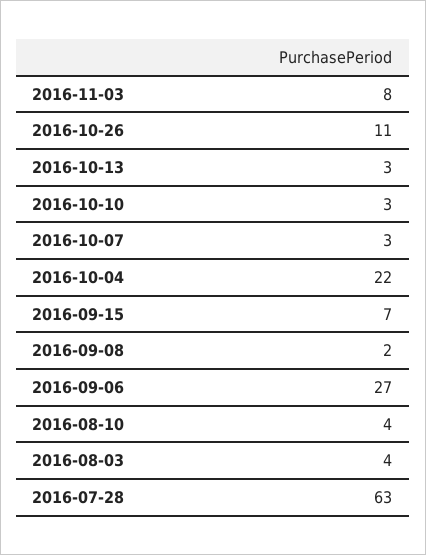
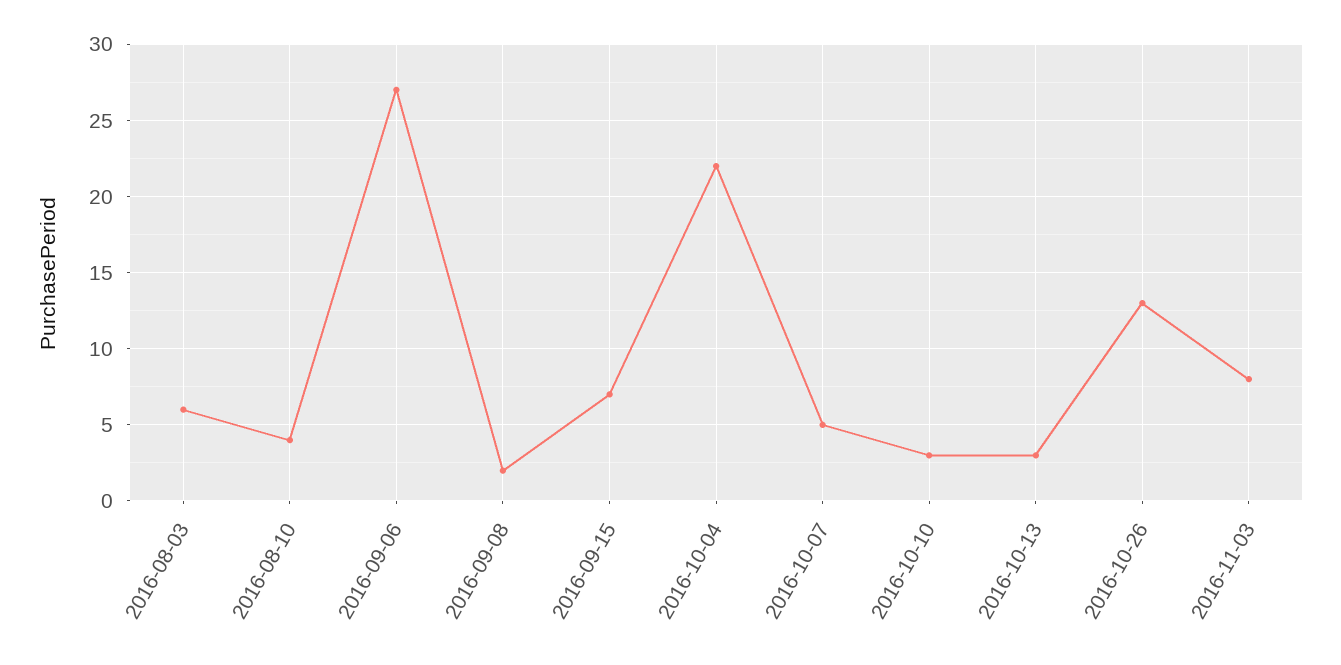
  {
    "2016-11-03": 8,
-   "2016-10-26": 11,
+   "2016-10-26": 13,
    "2016-10-13": 3,
    "2016-10-10": 3,
-   "2016-10-07": 3,
+   "2016-10-07": 5,
    "2016-10-04": 22,
    "2016-09-15": 7,
    "2016-09-08": 2,
    "2016-09-06": 27,
    "2016-08-10": 4,
-   "2016-08-03": 4,
+   "2016-08-03": 6
-   "2016-07-28": 63
  }

